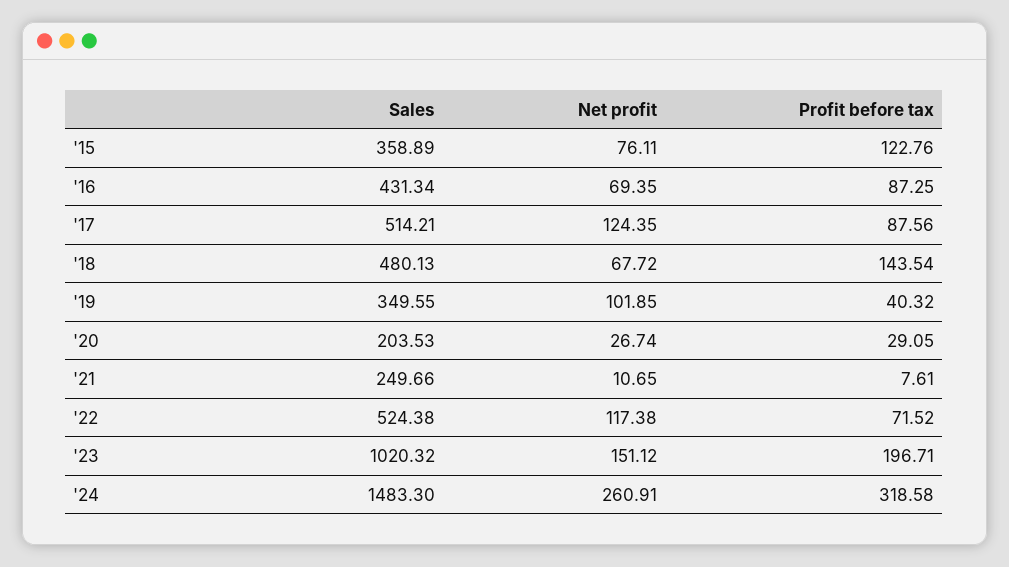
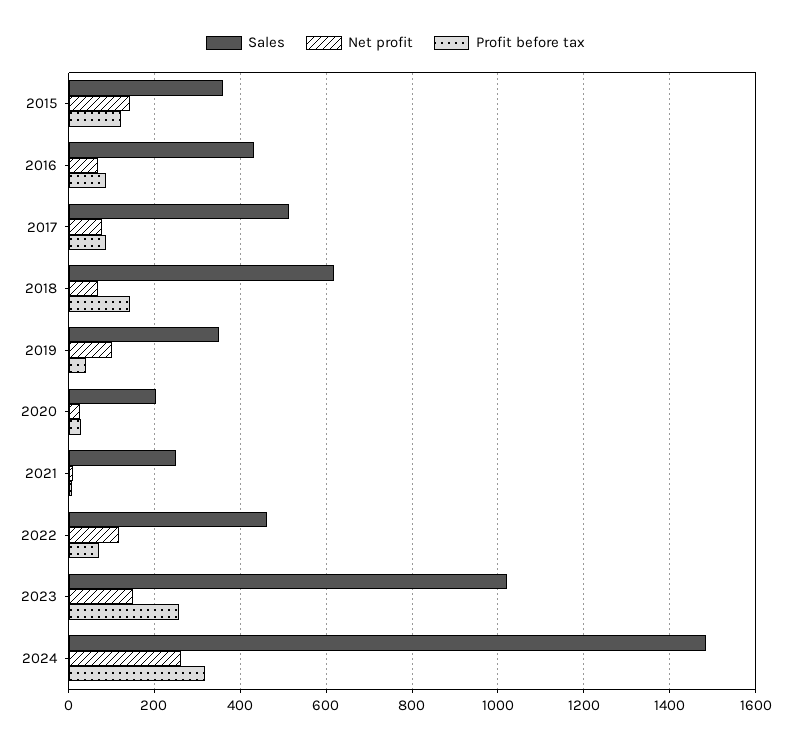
  {
    "Sales": {
      "'15": 358.89,
      "'16": 431.34,
      "'17": 514.21,
-     "'18": 480.13,
+     "'18": 620,
      "'19": 349.55,
      "'20": 203.53,
      "'21": 249.66,
-     "'22": 524.38,
+     "'22": 460,
      "'23": 1020.32,
      "'24": 1483.3
    },
    "Net profit": {
-     "'15": 76.11,
+     "'15": 140,
      "'16": 69.35,
-     "'17": 124.35,
+     "'17": 80,
      "'18": 67.72,
      "'19": 101.85,
      "'20": 26.74,
      "'21": 10.65,
      "'22": 117.38,
      "'23": 151.12,
      "'24": 260.91
    },
    "Profit before tax": {
      "'15": 122.76,
      "'16": 87.25,
      "'17": 87.56,
      "'18": 143.54,
      "'19": 40.32,
      "'20": 29.05,
      "'21": 7.61,
      "'22": 71.52,
-     "'23": 196.71,
+     "'23": 260,
      "'24": 318.58
    }
  }

